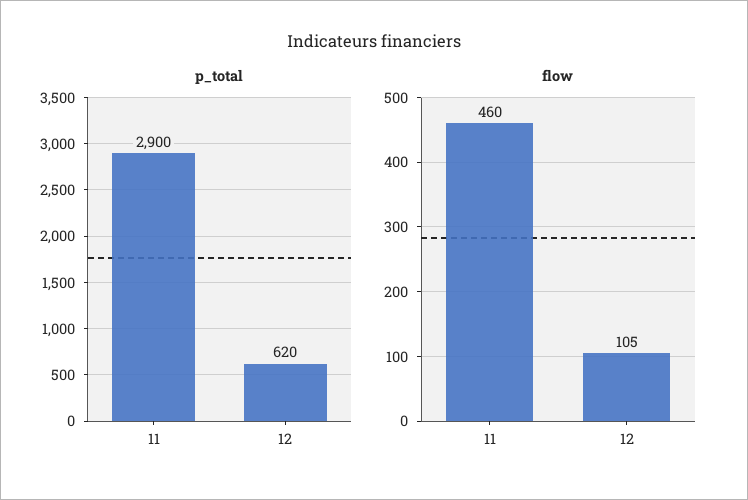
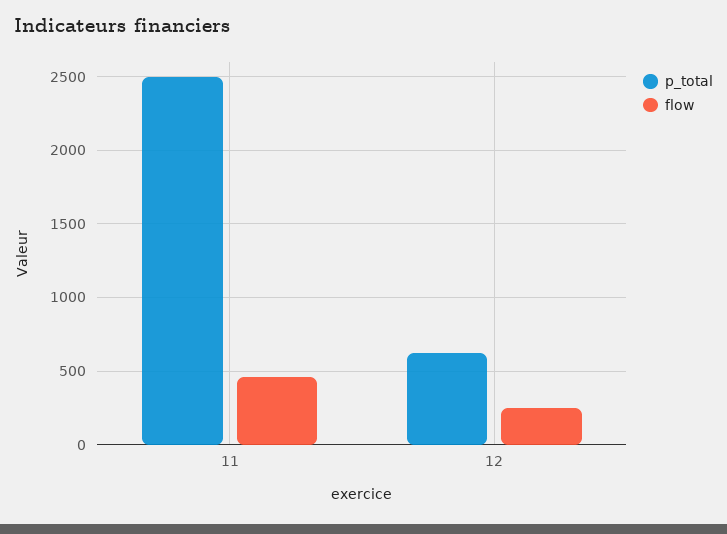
  {
    "p_total": {
-     "11": 2900,
+     "11": 2500,
      "12": 620
    },
    "flow": {
      "11": 460,
-     "12": 105
+     "12": 250
    }
  }

